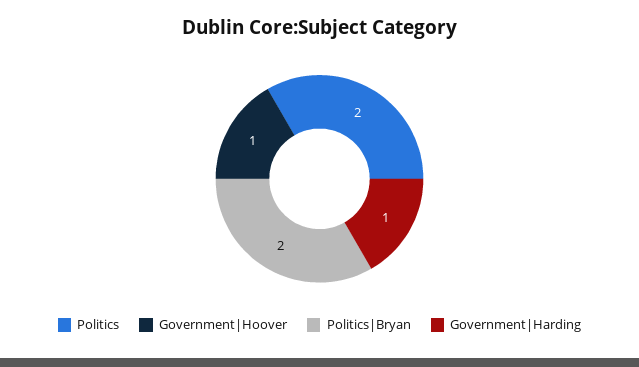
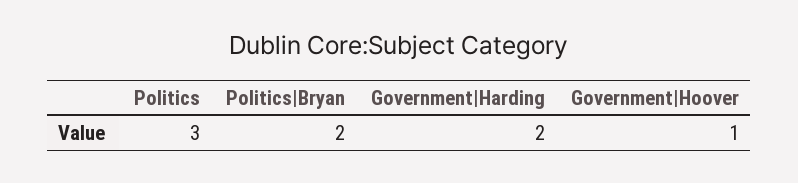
  {
-   "Politics": 2,
+   "Politics": 3,
    "Government|Hoover": 1,
    "Politics|Bryan": 2,
-   "Government|Harding": 1
+   "Government|Harding": 2
  }

